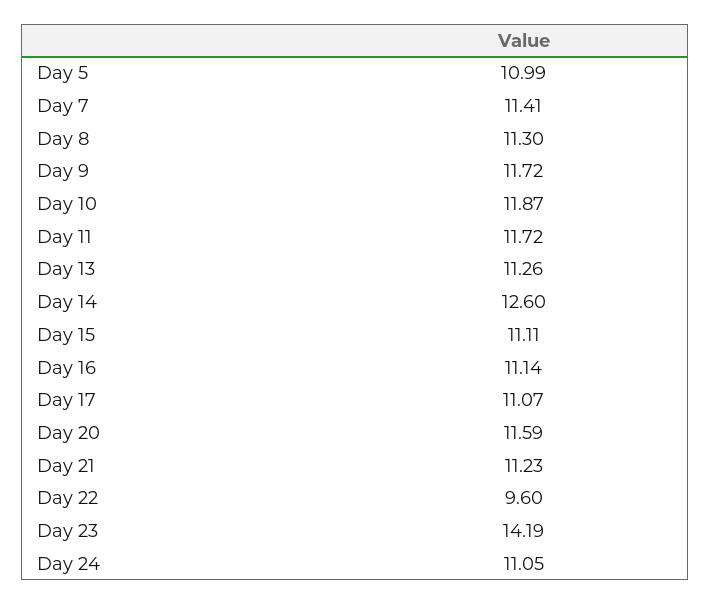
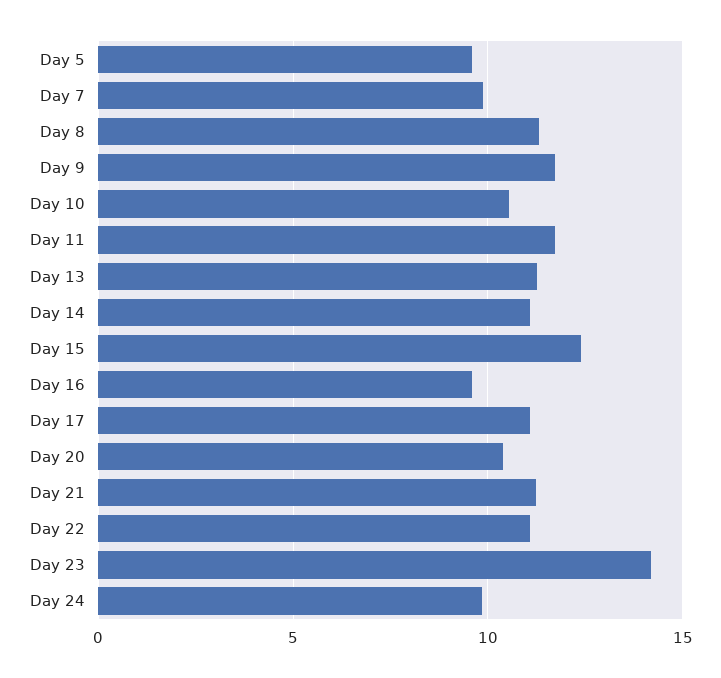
  {
-   "Day 5": 10.99,
+   "Day 5": 9.5,
-   "Day 7": 11.41,
+   "Day 7": 10,
    "Day 8": 11.3,
    "Day 9": 11.72,
-   "Day 10": 11.87,
+   "Day 10": 10.5,
    "Day 11": 11.72,
    "Day 13": 11.26,
-   "Day 14": 12.6,
+   "Day 14": 11,
-   "Day 15": 11.11,
+   "Day 15": 12.5,
-   "Day 16": 11.14,
+   "Day 16": 9.5,
    "Day 17": 11.07,
-   "Day 20": 11.59,
+   "Day 20": 10.5,
    "Day 21": 11.23,
-   "Day 22": 9.6,
+   "Day 22": 11,
    "Day 23": 14.19,
-   "Day 24": 11.05
+   "Day 24": 10
  }

